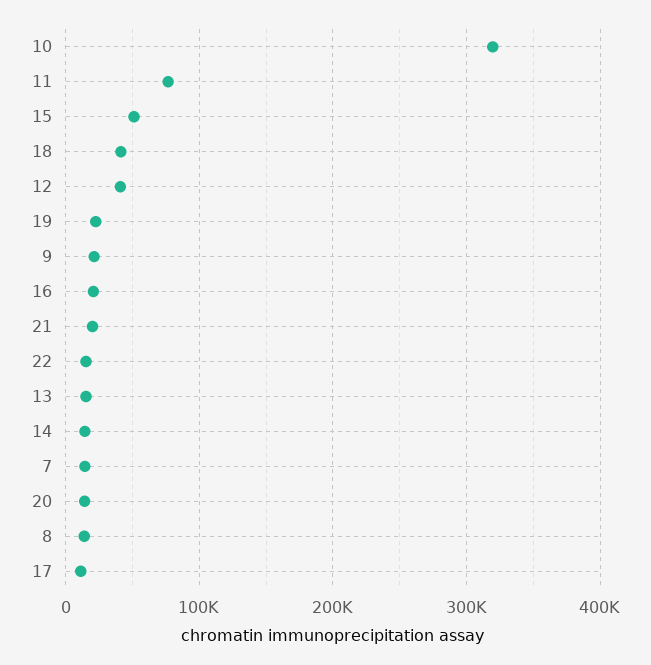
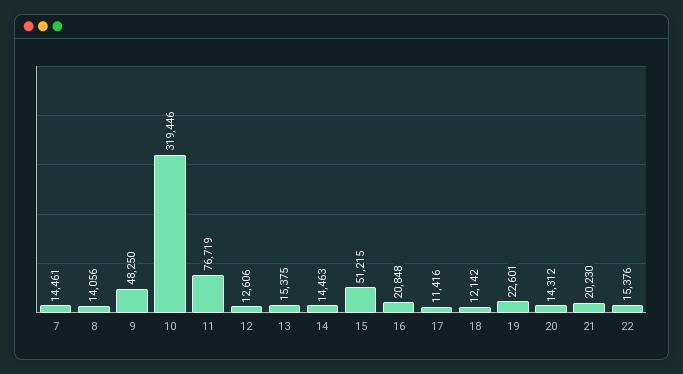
  {
    "10": 319446,
    "11": 76719,
    "15": 51215,
-   "18": 40000,
+   "18": 12142,
-   "12": 40000,
+   "12": 12606,
    "19": 22601,
-   "9": 20000,
+   "9": 48250,
    "16": 20848,
    "21": 20230,
    "22": 15376,
    "13": 15375,
    "14": 14463,
    "7": 14461,
    "20": 14312,
    "8": 14056,
    "17": 11416
  }

